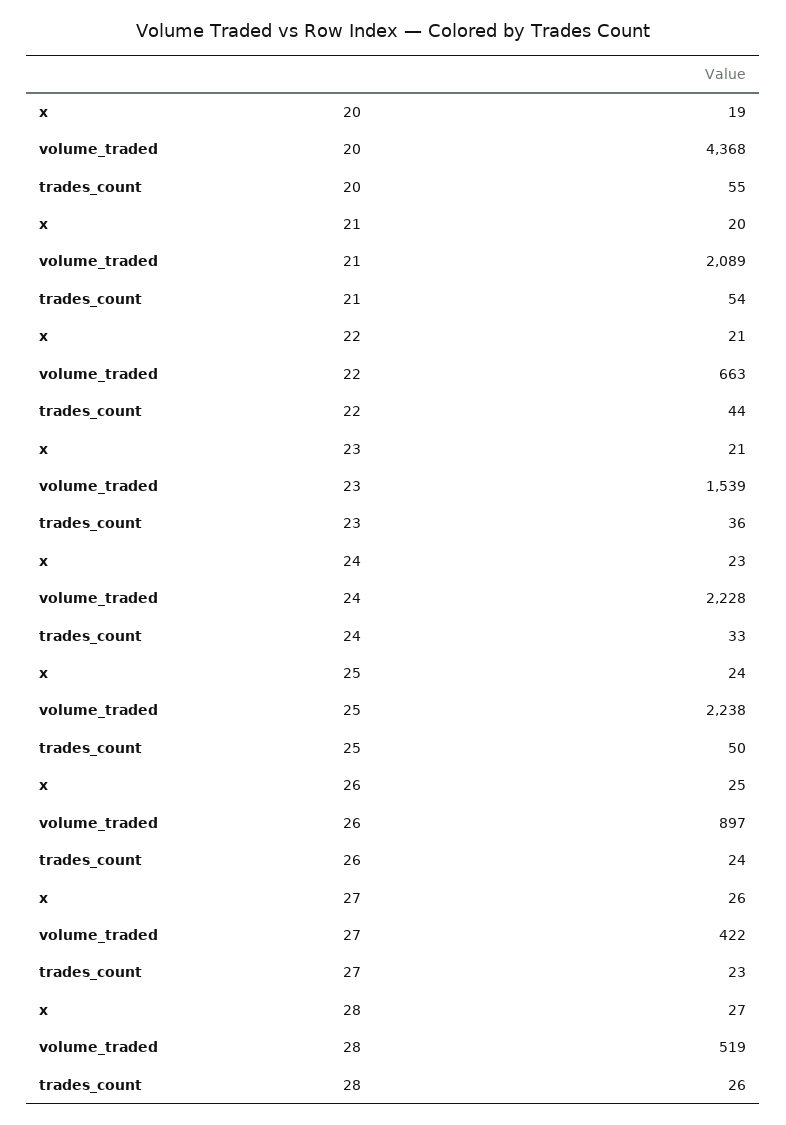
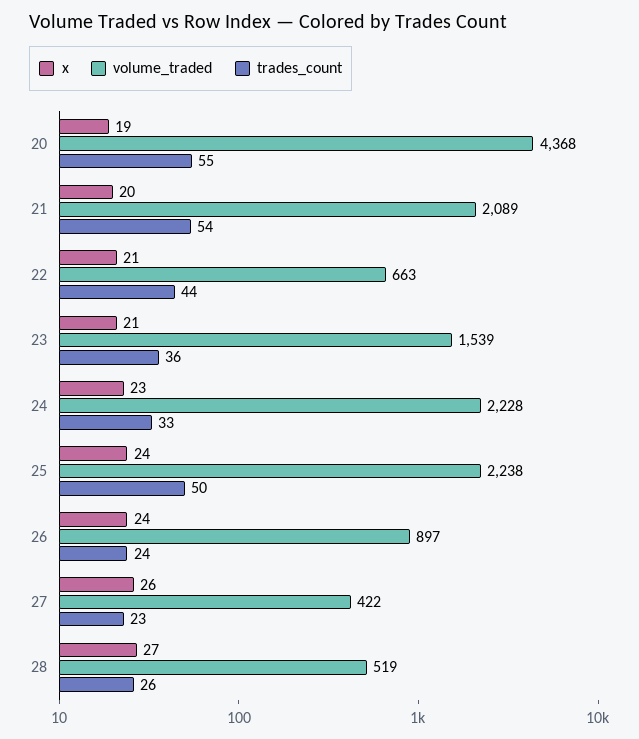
  {
    "x": {
      "20": 19,
      "21": 20,
      "22": 21,
      "23": 21,
      "24": 23,
      "25": 24,
-     "26": 25,
+     "26": 24,
      "27": 26,
      "28": 27
    },
    "volume_traded": {
      "20": 4368,
      "21": 2089,
      "22": 663,
      "23": 1539,
      "24": 2228,
      "25": 2238,
      "26": 897,
      "27": 422,
      "28": 519
    },
    "trades_count": {
      "20": 55,
      "21": 54,
      "22": 44,
      "23": 36,
      "24": 33,
      "25": 50,
      "26": 24,
      "27": 23,
      "28": 26
    }
  }

